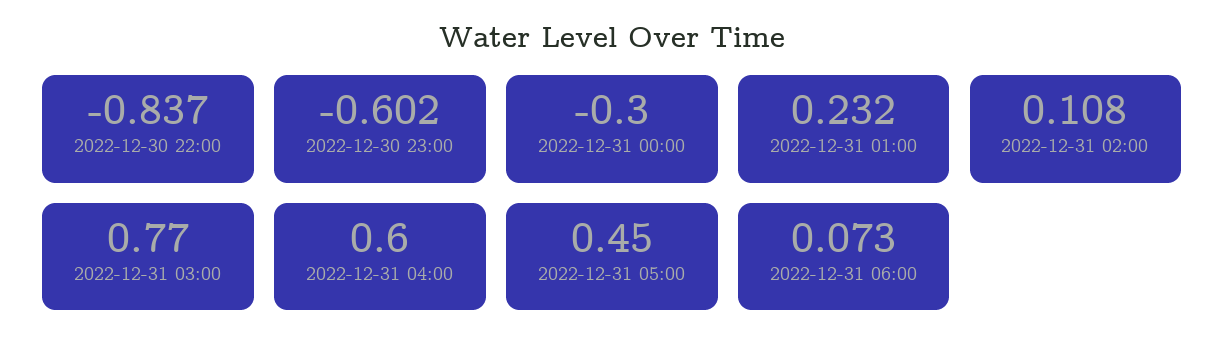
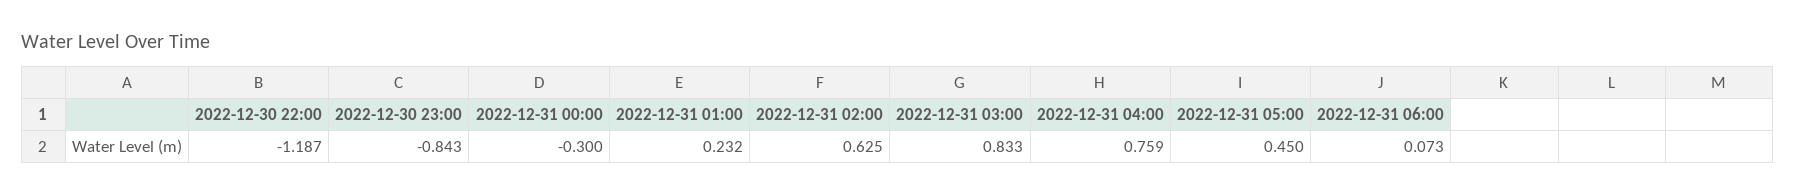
  {
-   "2022-12-30 22:00": -0.837,
+   "2022-12-30 22:00": -1.187,
-   "2022-12-30 23:00": -0.602,
+   "2022-12-30 23:00": -0.843,
    "2022-12-31 00:00": -0.3,
    "2022-12-31 01:00": 0.232,
-   "2022-12-31 02:00": 0.108,
+   "2022-12-31 02:00": 0.625,
-   "2022-12-31 03:00": 0.77,
+   "2022-12-31 03:00": 0.833,
-   "2022-12-31 04:00": 0.6,
+   "2022-12-31 04:00": 0.759,
    "2022-12-31 05:00": 0.45,
    "2022-12-31 06:00": 0.073
  }

